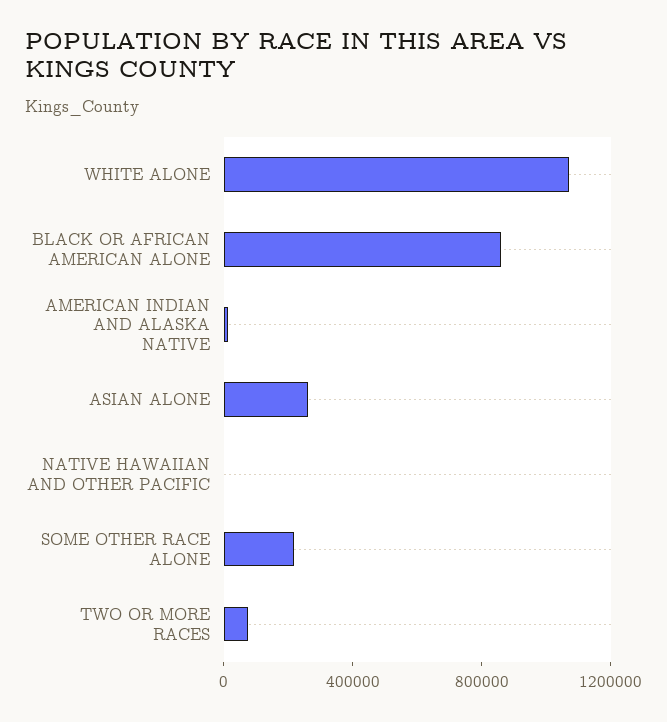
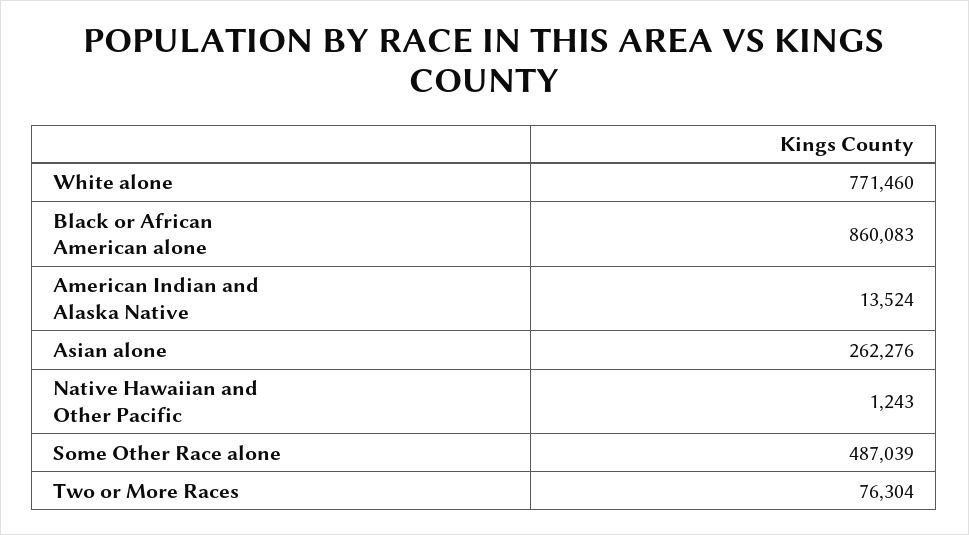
  {
-   "WHITE ALONE": 1100000,
+   "WHITE ALONE": 771460,
    "BLACK OR AFRICAN AMERICAN ALONE": 860083,
    "AMERICAN INDIAN AND ALASKA NATIVE": 13524,
    "ASIAN ALONE": 262276,
    "NATIVE HAWAIIAN AND OTHER PACIFIC": 1243,
-   "SOME OTHER RACE ALONE": 200000,
+   "SOME OTHER RACE ALONE": 487039,
    "TWO OR MORE RACES": 76304
  }

